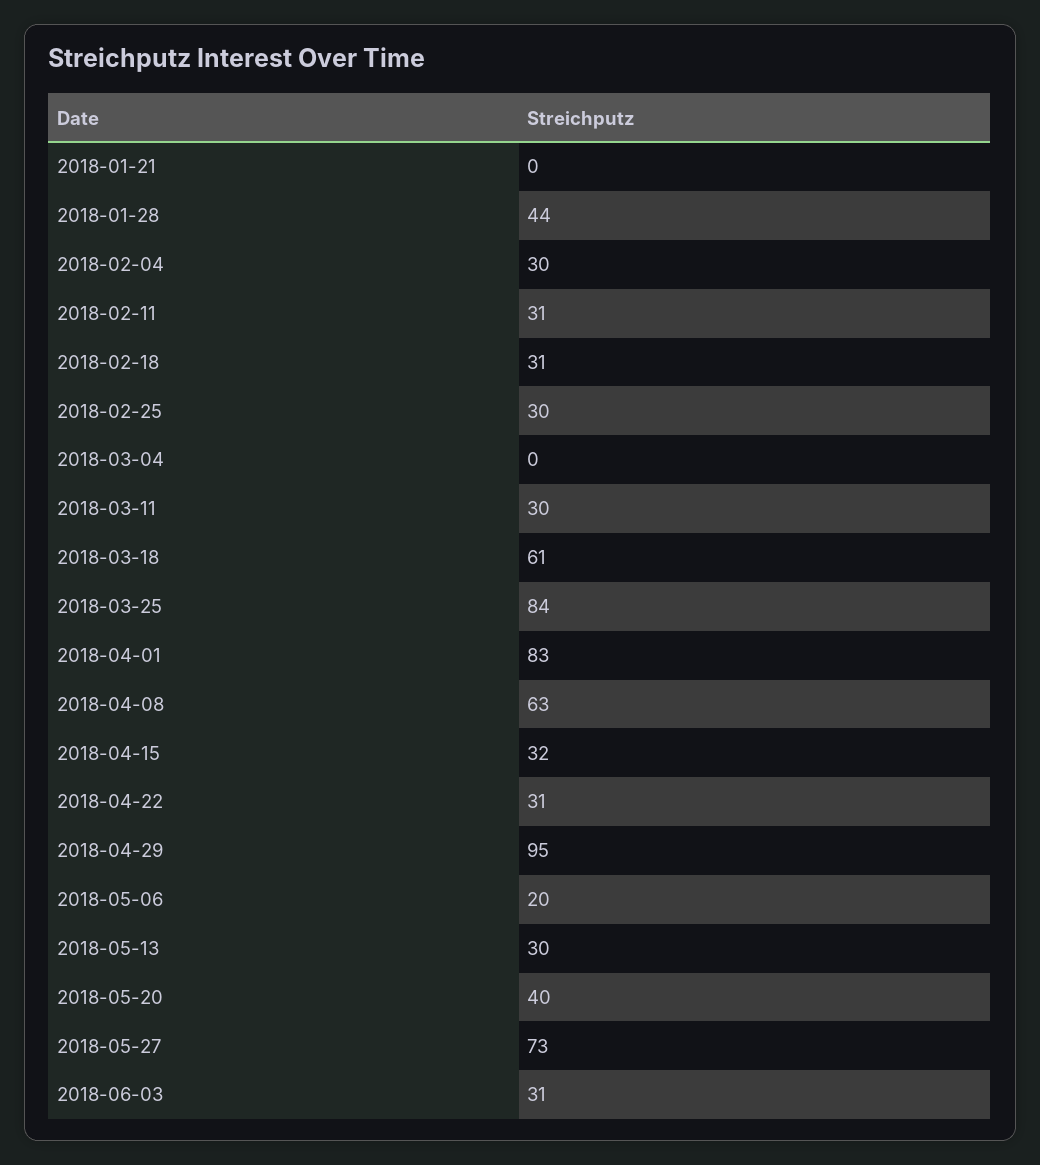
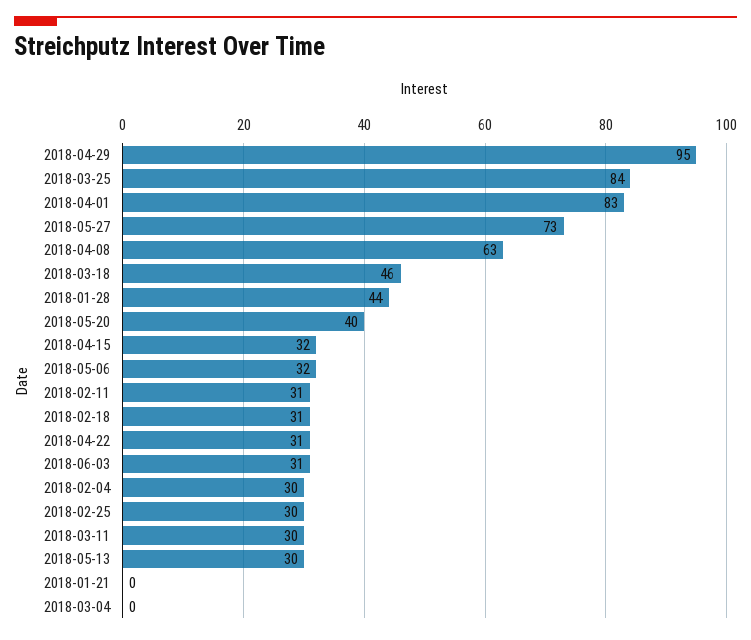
  {
    "2018-01-21": 0,
    "2018-01-28": 44,
    "2018-02-04": 30,
    "2018-02-11": 31,
    "2018-02-18": 31,
    "2018-02-25": 30,
    "2018-03-04": 0,
    "2018-03-11": 30,
-   "2018-03-18": 61,
+   "2018-03-18": 46,
    "2018-03-25": 84,
    "2018-04-01": 83,
    "2018-04-08": 63,
    "2018-04-15": 32,
    "2018-04-22": 31,
    "2018-04-29": 95,
-   "2018-05-06": 20,
+   "2018-05-06": 32,
    "2018-05-13": 30,
    "2018-05-20": 40,
    "2018-05-27": 73,
    "2018-06-03": 31
  }

